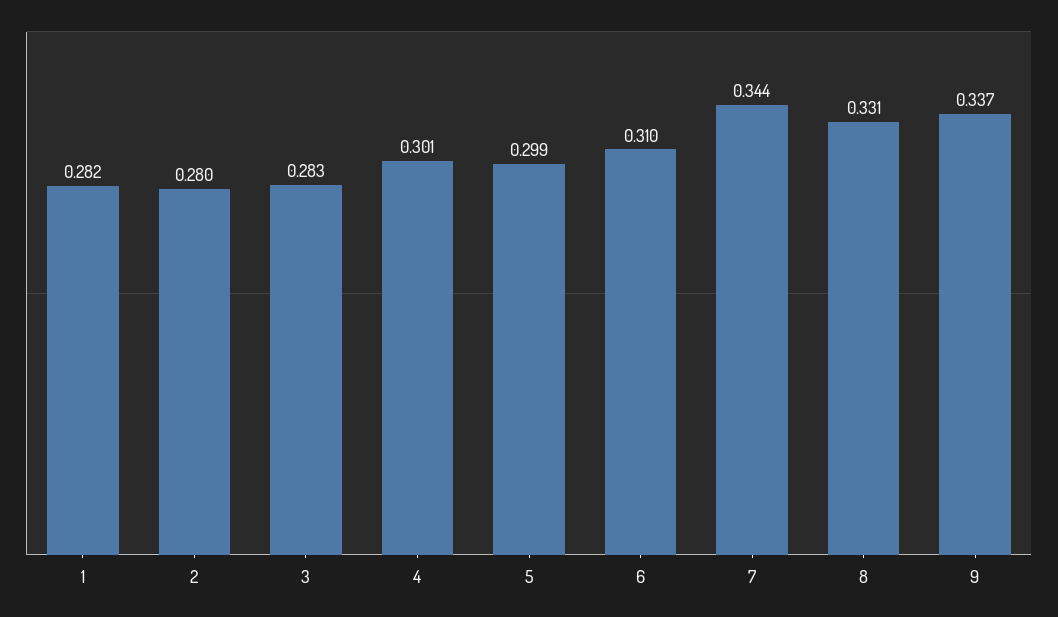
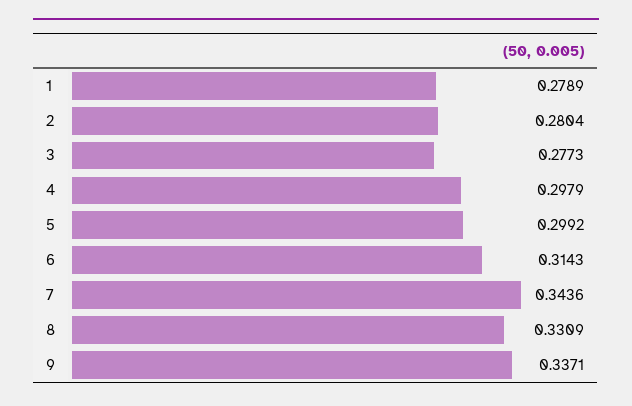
  {
-   "1": 0.282,
+   "1": 0.2789,
    "2": 0.2804,
-   "3": 0.283,
+   "3": 0.2773,
-   "4": 0.301,
+   "4": 0.2979,
    "5": 0.2992,
-   "6": 0.31,
+   "6": 0.3143,
    "7": 0.3436,
    "8": 0.3309,
    "9": 0.3371
  }

